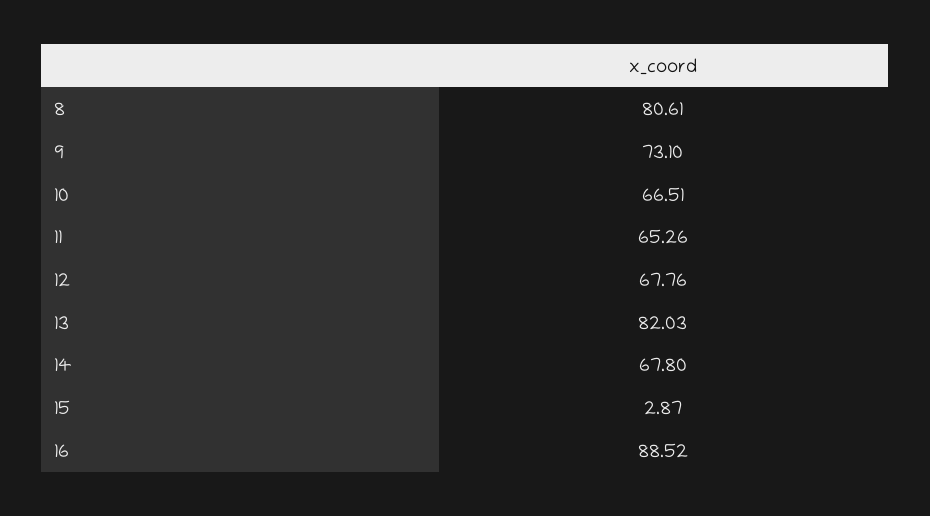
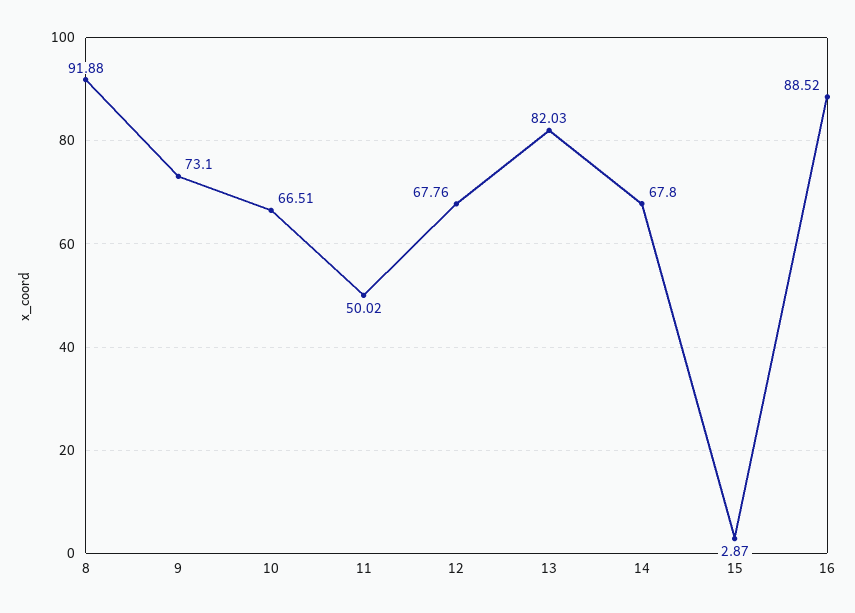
  {
-   "8": 80.61,
+   "8": 91.88,
    "9": 73.1,
    "10": 66.51,
-   "11": 65.26,
+   "11": 50.02,
    "12": 67.76,
    "13": 82.03,
    "14": 67.8,
    "15": 2.87,
    "16": 88.52
  }

